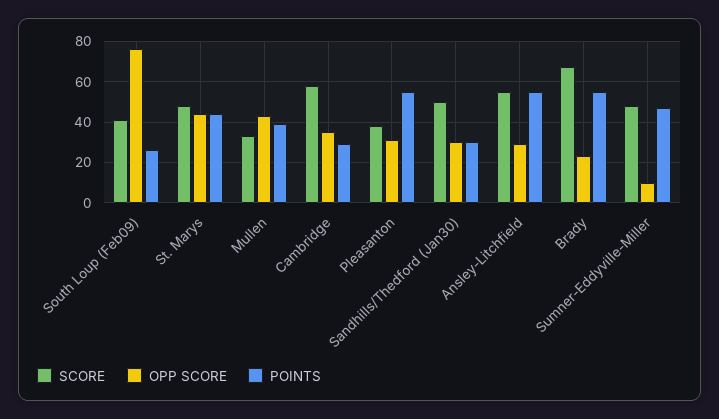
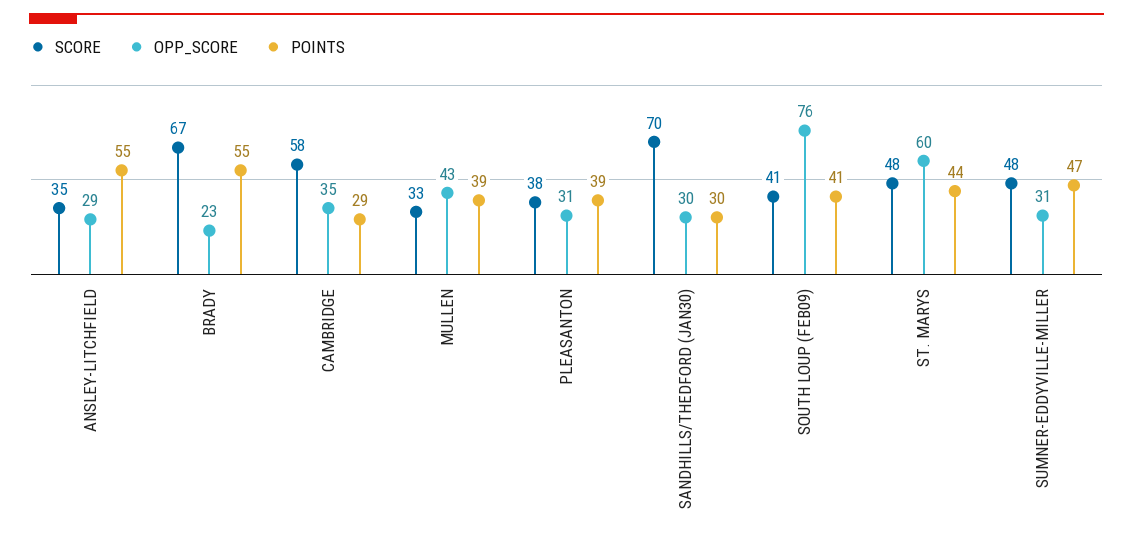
  {
    "SCORE": {
      "South Loup (Feb09)": 41,
      "St. Marys": 48,
      "Mullen": 33,
      "Cambridge": 58,
      "Pleasanton": 38,
-     "Sandhills/Thedford (Jan30)": 50,
+     "Sandhills/Thedford (Jan30)": 70,
-     "Ansley-Litchfield": 55,
+     "Ansley-Litchfield": 35,
      "Brady": 67,
      "Sumner-Eddyville-Miller": 48
    },
    "OPP SCORE": {
      "South Loup (Feb09)": 76,
-     "St. Marys": 45,
+     "St. Marys": 60,
      "Mullen": 43,
      "Cambridge": 35,
      "Pleasanton": 31,
      "Sandhills/Thedford (Jan30)": 30,
      "Ansley-Litchfield": 29,
      "Brady": 23,
-     "Sumner-Eddyville-Miller": 10
+     "Sumner-Eddyville-Miller": 31
    },
    "POINTS": {
-     "South Loup (Feb09)": 25,
+     "South Loup (Feb09)": 41,
      "St. Marys": 44,
      "Mullen": 39,
      "Cambridge": 29,
-     "Pleasanton": 55,
+     "Pleasanton": 39,
      "Sandhills/Thedford (Jan30)": 30,
      "Ansley-Litchfield": 55,
      "Brady": 55,
      "Sumner-Eddyville-Miller": 47
    }
  }

